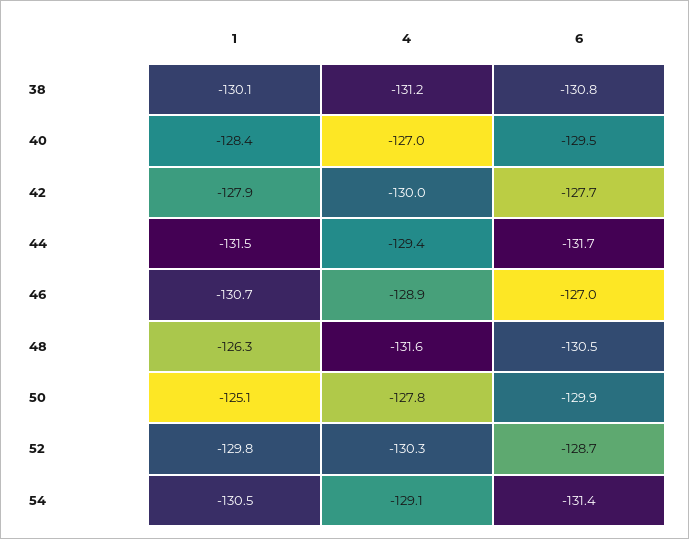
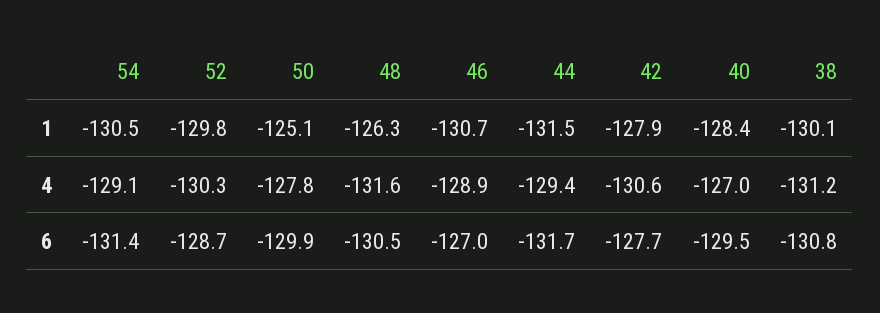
  {
    "1": {
      "38": -130.1,
      "40": -128.4,
      "42": -127.9,
      "44": -131.5,
      "46": -130.7,
      "48": -126.3,
      "50": -125.1,
      "52": -129.8,
      "54": -130.5
    },
    "4": {
      "38": -131.2,
      "40": -127,
-     "42": -130,
+     "42": -130.6,
      "44": -129.4,
      "46": -128.9,
      "48": -131.6,
      "50": -127.8,
      "52": -130.3,
      "54": -129.1
    },
    "6": {
      "38": -130.8,
      "40": -129.5,
      "42": -127.7,
      "44": -131.7,
      "46": -127,
      "48": -130.5,
      "50": -129.9,
      "52": -128.7,
      "54": -131.4
    }
  }

